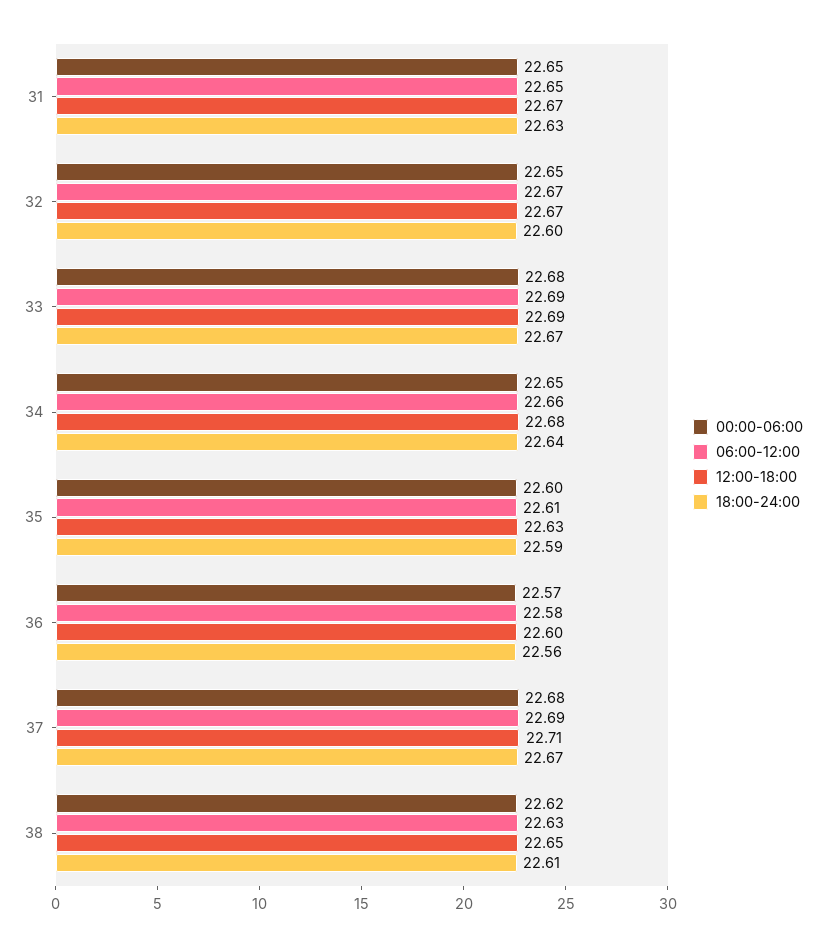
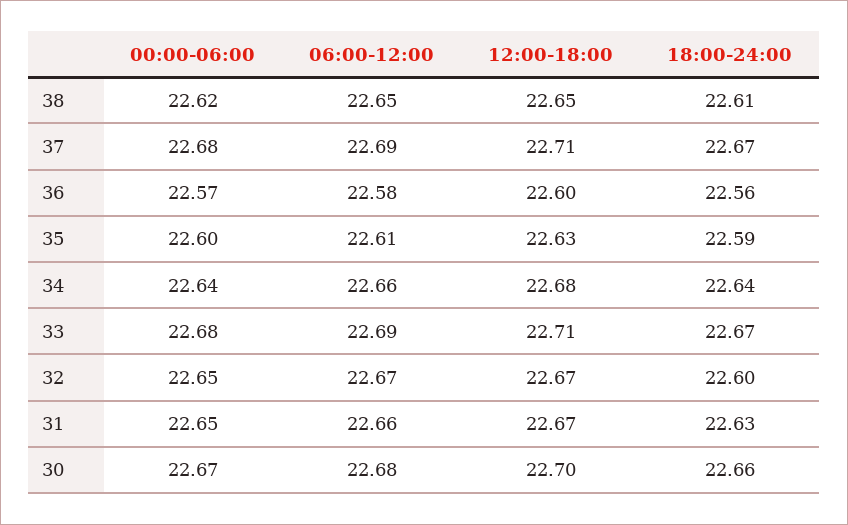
  {
    "00:00-06:00": {
      "31": 22.65,
      "32": 22.65,
      "33": 22.68,
-     "34": 22.65,
+     "34": 22.64,
      "35": 22.6,
      "36": 22.57,
      "37": 22.68,
-     "38": 22.62
+     "38": 22.62,
+     "30": 22.67
    },
    "06:00-12:00": {
-     "31": 22.65,
+     "31": 22.66,
      "32": 22.67,
      "33": 22.69,
      "34": 22.66,
      "35": 22.61,
      "36": 22.58,
      "37": 22.69,
-     "38": 22.63
+     "38": 22.65,
+     "30": 22.68
    },
    "12:00-18:00": {
      "31": 22.67,
      "32": 22.67,
-     "33": 22.69,
+     "33": 22.71,
      "34": 22.68,
      "35": 22.63,
      "36": 22.6,
      "37": 22.71,
-     "38": 22.65
+     "38": 22.65,
+     "30": 22.7
    },
    "18:00-24:00": {
      "31": 22.63,
      "32": 22.6,
      "33": 22.67,
      "34": 22.64,
      "35": 22.59,
      "36": 22.56,
      "37": 22.67,
-     "38": 22.61
+     "38": 22.61,
+     "30": 22.66
    }
  }

